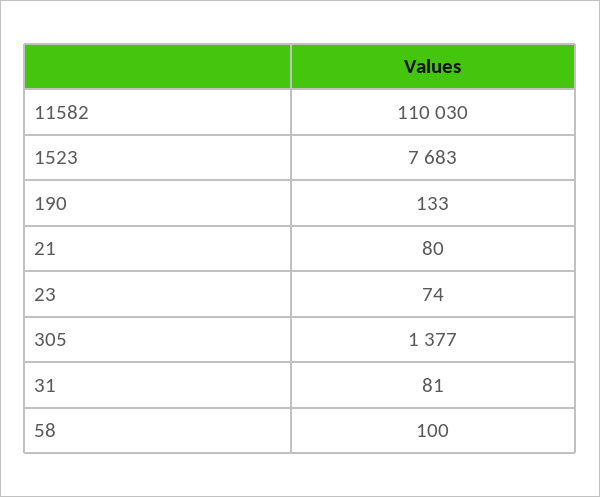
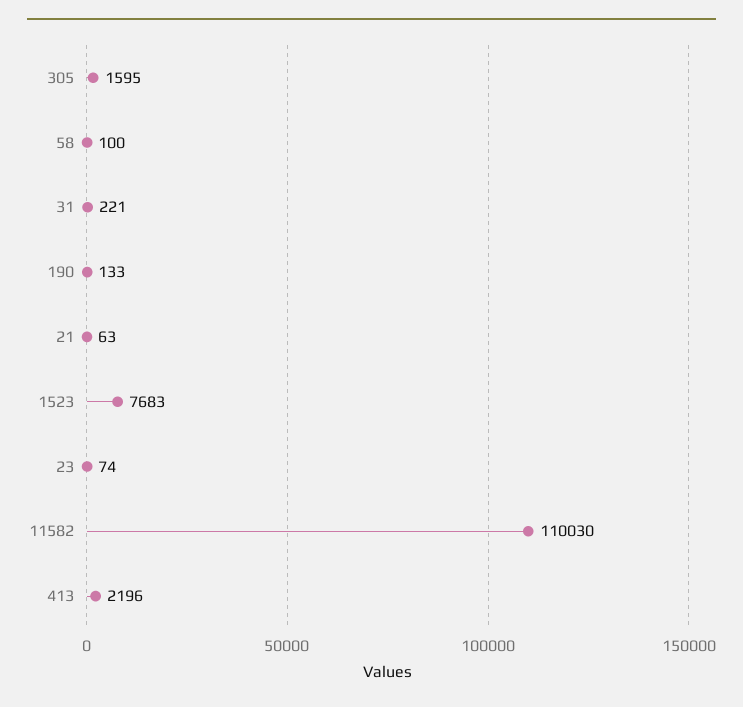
  {
    "11582": 110030,
    "1523": 7683,
    "190": 133,
-   "21": 80,
+   "21": 63,
    "23": 74,
-   "305": 1377,
+   "305": 1595,
-   "31": 81,
+   "31": 221,
-   "58": 100
+   "58": 100,
+   "413": 2196
  }

